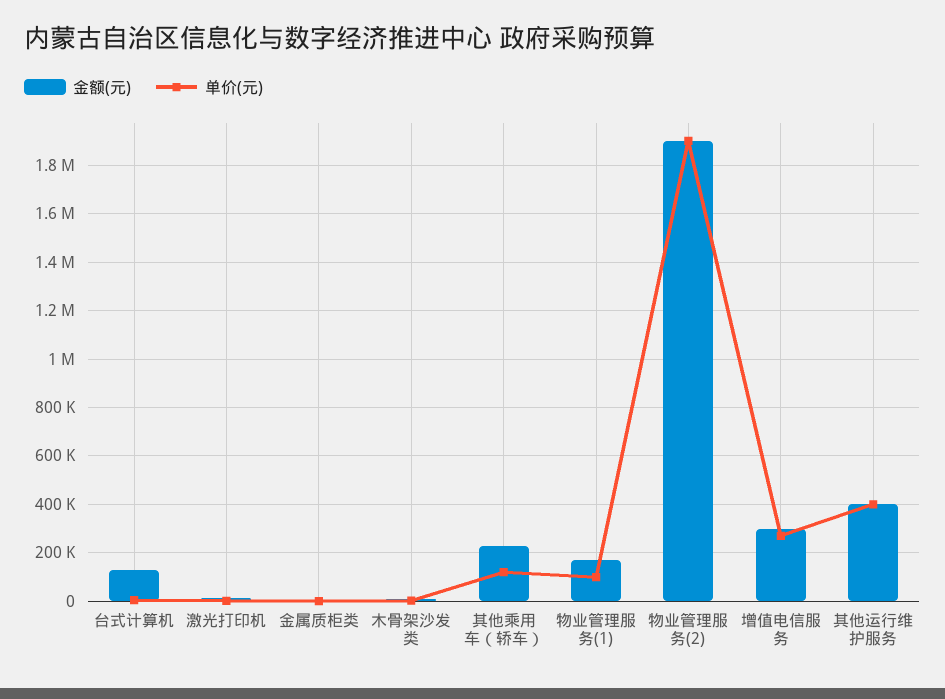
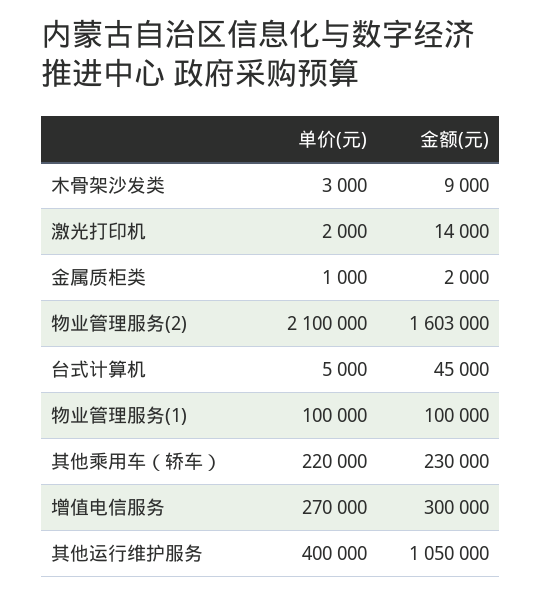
  {
    "金额(元)": {
-     "台式计算机": 125000,
+     "台式计算机": 45000,
      "激光打印机": 14000,
      "金属质柜类": 2000,
      "木骨架沙发类": 9000,
      "其他乘用车（轿车）": 230000,
-     "物业管理服务(1)": 175000,
+     "物业管理服务(1)": 100000,
-     "物业管理服务(2)": 1900000,
+     "物业管理服务(2)": 1603000,
      "增值电信服务": 300000,
-     "其他运行维护服务": 400000
+     "其他运行维护服务": 1050000
    },
    "单价(元)": {
      "台式计算机": 5000,
      "激光打印机": 2000,
      "金属质柜类": 1000,
      "木骨架沙发类": 3000,
-     "其他乘用车（轿车）": 125000,
+     "其他乘用车（轿车）": 220000,
      "物业管理服务(1)": 100000,
-     "物业管理服务(2)": 1900000,
+     "物业管理服务(2)": 2100000,
      "增值电信服务": 270000,
      "其他运行维护服务": 400000
    }
  }

